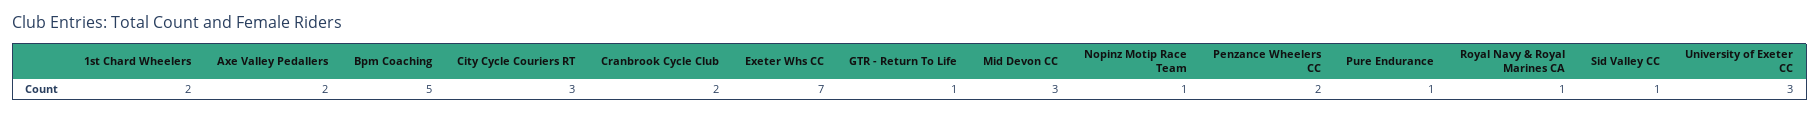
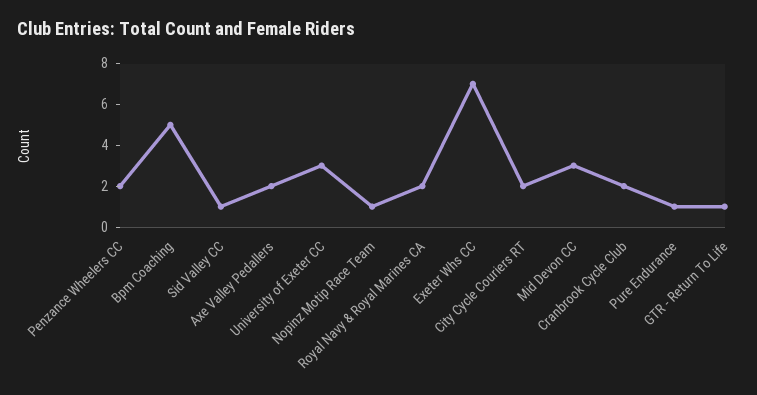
  {
-   "1st Chard Wheelers": 2,
    "Axe Valley Pedallers": 2,
    "Bpm Coaching": 5,
-   "City Cycle Couriers RT": 3,
+   "City Cycle Couriers RT": 2,
    "Cranbrook Cycle Club": 2,
    "Exeter Whs CC": 7,
    "GTR - Return To Life": 1,
    "Mid Devon CC": 3,
    "Nopinz Motip Race Team": 1,
    "Penzance Wheelers CC": 2,
    "Pure Endurance": 1,
-   "Royal Navy & Royal Marines CA": 1,
+   "Royal Navy & Royal Marines CA": 2,
    "Sid Valley CC": 1,
    "University of Exeter CC": 3
  }

